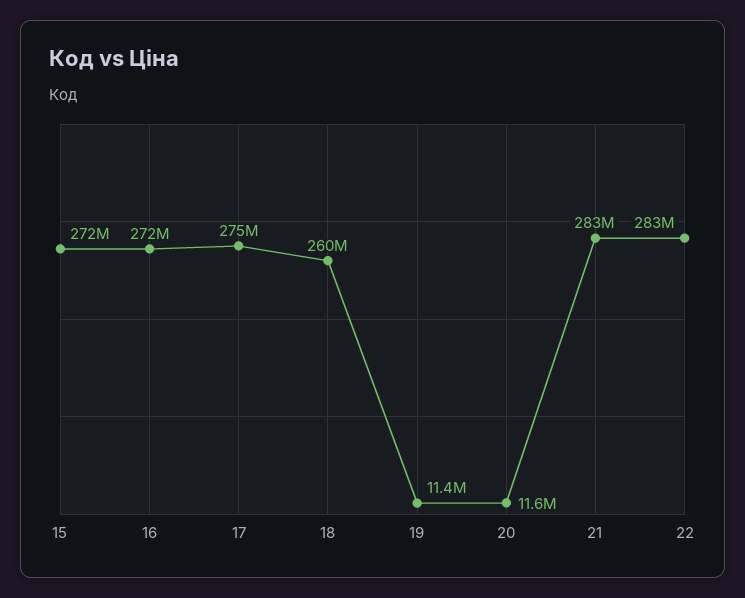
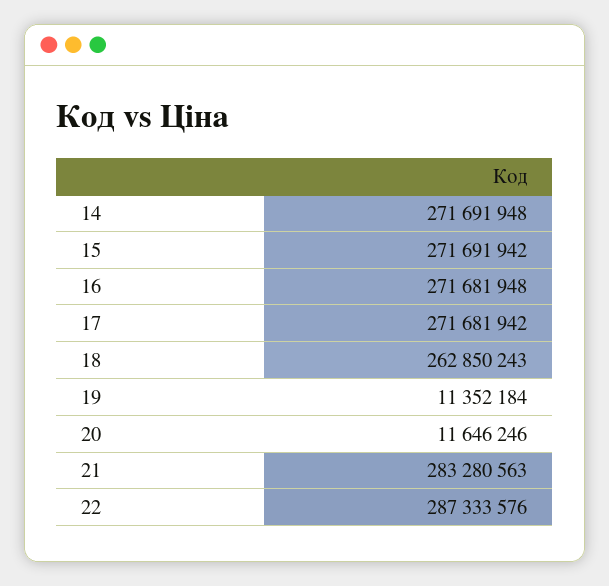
  {
    "15": 271691942,
    "16": 271681948,
-   "17": 275000000,
+   "17": 271681942,
-   "18": 260000000,
+   "18": 262850243,
    "19": 11352184,
    "20": 11646246,
    "21": 283280563,
-   "22": 283000000
+   "22": 287333576,
+   "14": 271691948
  }

